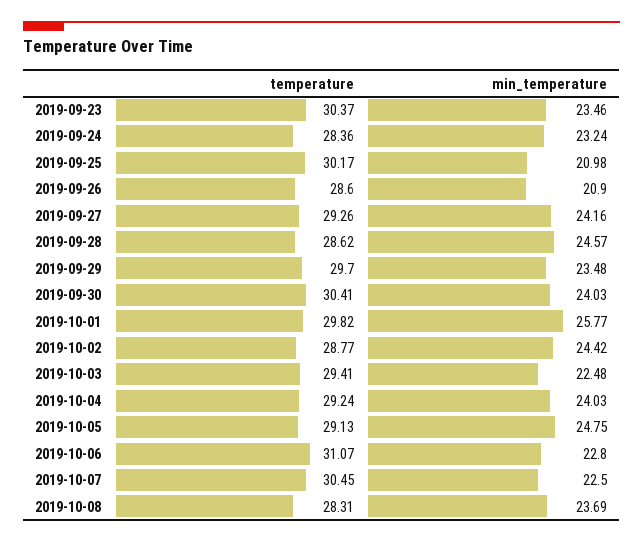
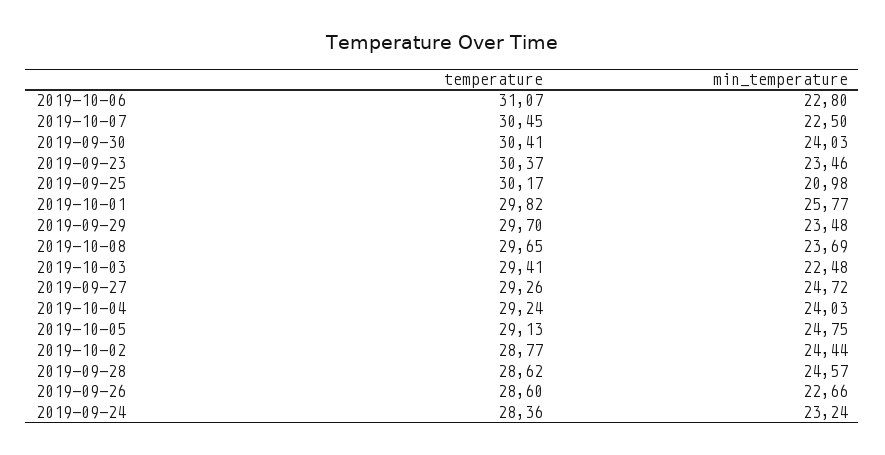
  {
    "temperature": {
      "2019-09-23": 30.37,
      "2019-09-24": 28.36,
      "2019-09-25": 30.17,
      "2019-09-26": 28.6,
      "2019-09-27": 29.26,
      "2019-09-28": 28.62,
      "2019-09-29": 29.7,
      "2019-09-30": 30.41,
      "2019-10-01": 29.82,
      "2019-10-02": 28.77,
      "2019-10-03": 29.41,
      "2019-10-04": 29.24,
      "2019-10-05": 29.13,
      "2019-10-06": 31.07,
      "2019-10-07": 30.45,
-     "2019-10-08": 28.31
+     "2019-10-08": 29.65
    },
    "min_temperature": {
      "2019-09-23": 23.46,
      "2019-09-24": 23.24,
      "2019-09-25": 20.98,
-     "2019-09-26": 20.9,
+     "2019-09-26": 22.66,
-     "2019-09-27": 24.16,
+     "2019-09-27": 24.72,
      "2019-09-28": 24.57,
      "2019-09-29": 23.48,
      "2019-09-30": 24.03,
      "2019-10-01": 25.77,
-     "2019-10-02": 24.42,
+     "2019-10-02": 24.44,
      "2019-10-03": 22.48,
      "2019-10-04": 24.03,
      "2019-10-05": 24.75,
      "2019-10-06": 22.8,
      "2019-10-07": 22.5,
      "2019-10-08": 23.69
    }
  }

